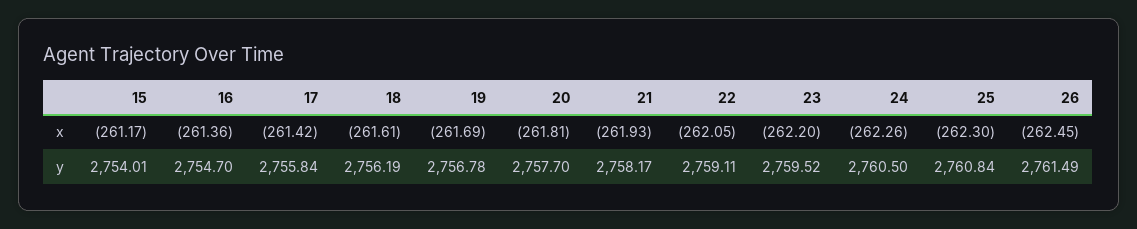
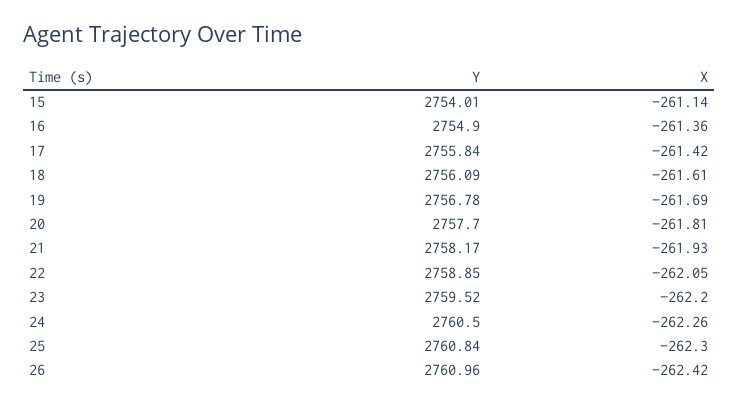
  {
    "15": {
-     "x": -261.17,
+     "x": -261.14,
      "y": 2754.01
    },
    "16": {
      "x": -261.36,
-     "y": 2754.7
+     "y": 2754.9
    },
    "17": {
      "x": -261.42,
      "y": 2755.84
    },
    "18": {
      "x": -261.61,
-     "y": 2756.19
+     "y": 2756.09
    },
    "19": {
      "x": -261.69,
      "y": 2756.78
    },
    "20": {
      "x": -261.81,
      "y": 2757.7
    },
    "21": {
      "x": -261.93,
      "y": 2758.17
    },
    "22": {
      "x": -262.05,
-     "y": 2759.11
+     "y": 2758.85
    },
    "23": {
      "x": -262.2,
      "y": 2759.52
    },
    "24": {
      "x": -262.26,
      "y": 2760.5
    },
    "25": {
      "x": -262.3,
      "y": 2760.84
    },
    "26": {
-     "x": -262.45,
+     "x": -262.42,
-     "y": 2761.49
+     "y": 2760.96
    }
  }

